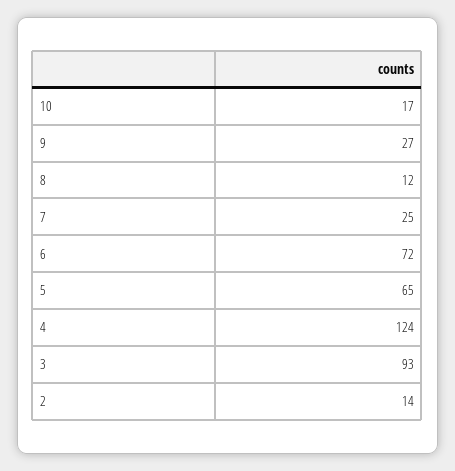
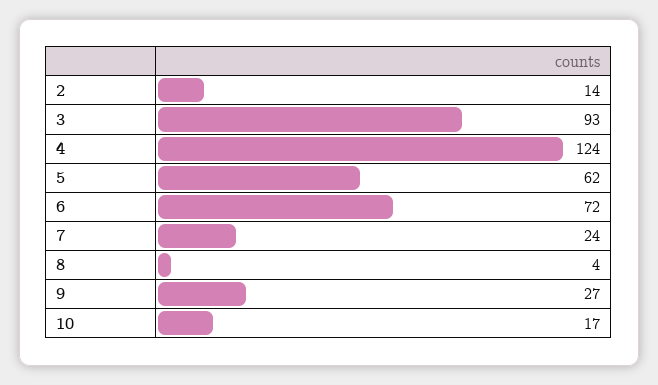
  {
    "10": 17,
    "9": 27,
-   "8": 12,
+   "8": 4,
-   "7": 25,
+   "7": 24,
    "6": 72,
-   "5": 65,
+   "5": 62,
    "4": 124,
    "3": 93,
    "2": 14
  }

